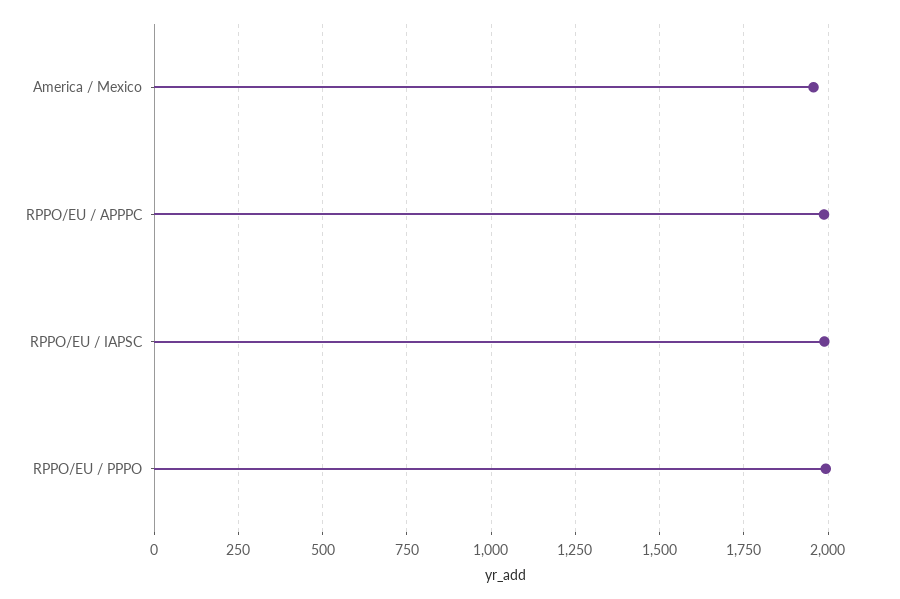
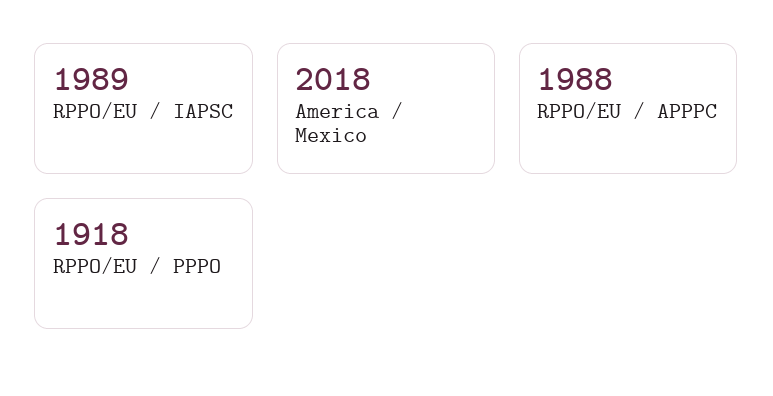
  {
-   "America / Mexico": 1950,
+   "America / Mexico": 2018,
    "RPPO/EU / APPPC": 1988,
    "RPPO/EU / IAPSC": 1989,
-   "RPPO/EU / PPPO": 2000
+   "RPPO/EU / PPPO": 1918
  }

